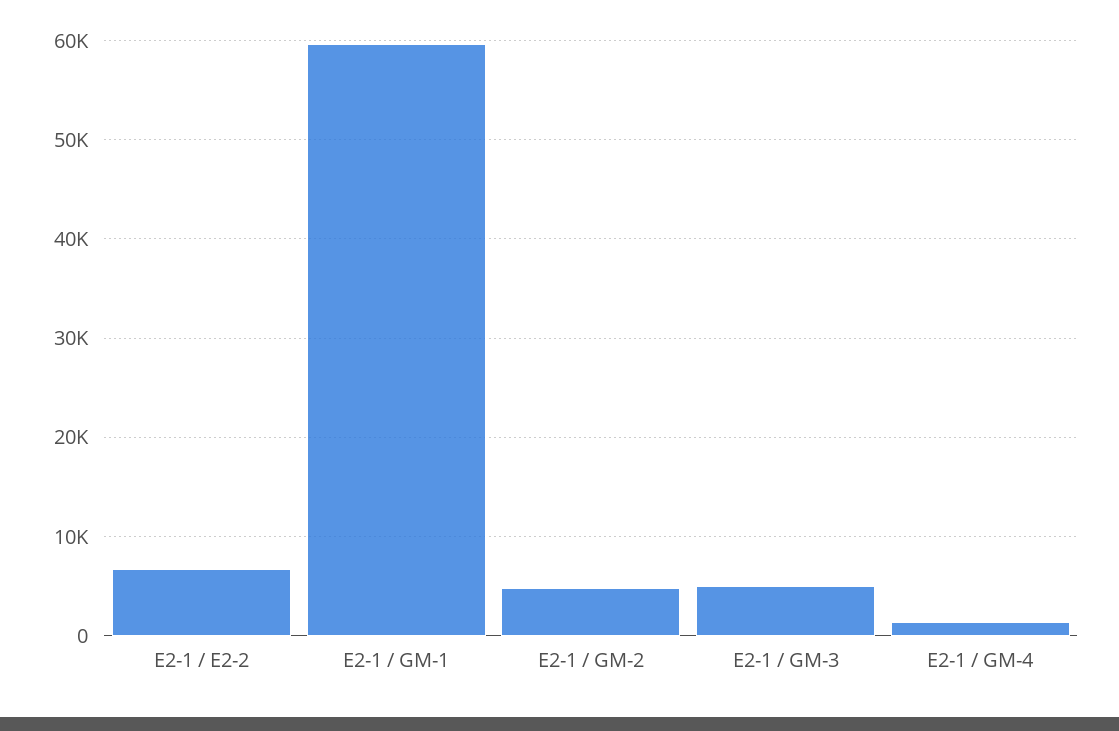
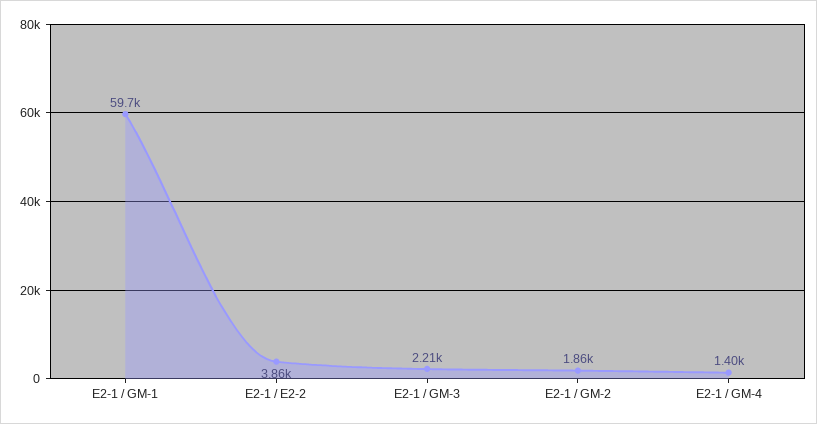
  {
-   "E2-1 / E2-2": 7000,
+   "E2-1 / E2-2": 3860,
    "E2-1 / GM-1": 59700,
-   "E2-1 / GM-2": 5000,
+   "E2-1 / GM-2": 1860,
-   "E2-1 / GM-3": 5000,
+   "E2-1 / GM-3": 2210,
    "E2-1 / GM-4": 1400
  }

